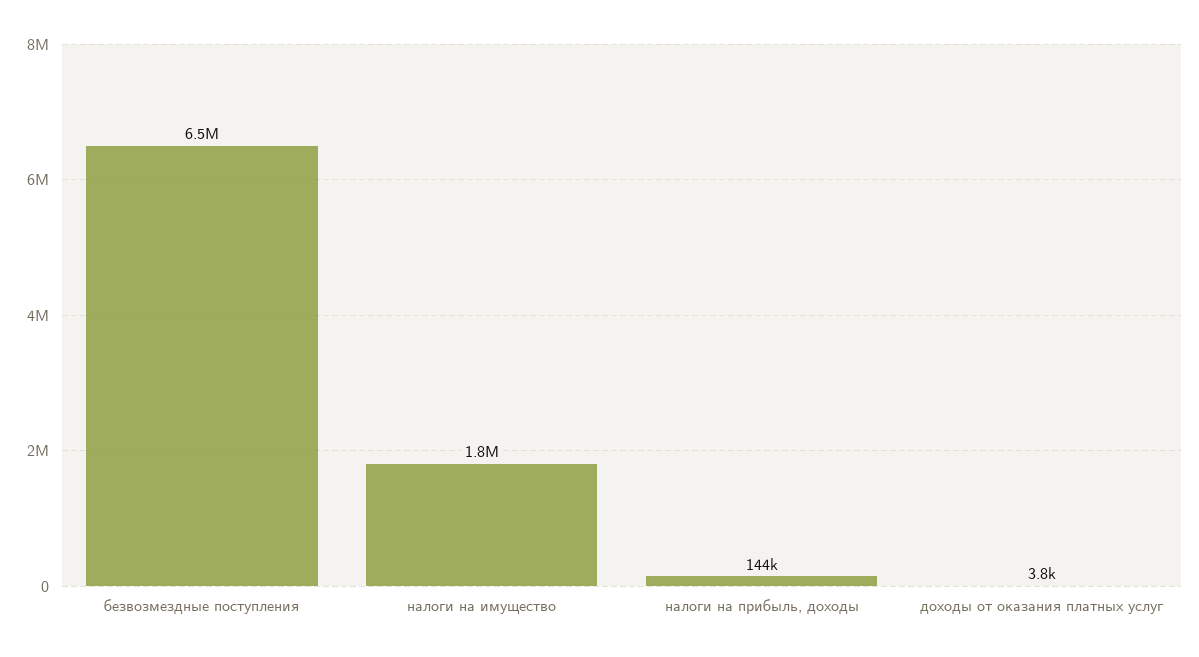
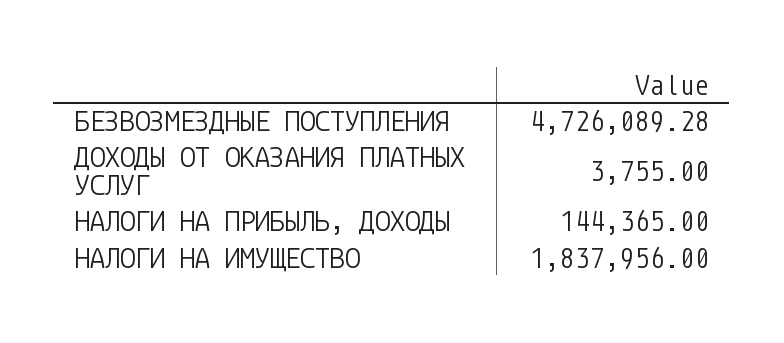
  {
-   "безвозмездные поступления": 6500000,
+   "безвозмездные поступления": 4726089.28,
    "налоги на имущество": 1837956,
    "налоги на прибыль, доходы": 144365,
    "доходы от оказания платных услуг": 3755
  }

